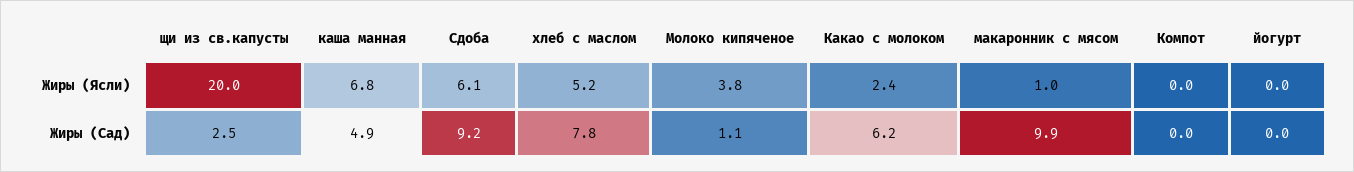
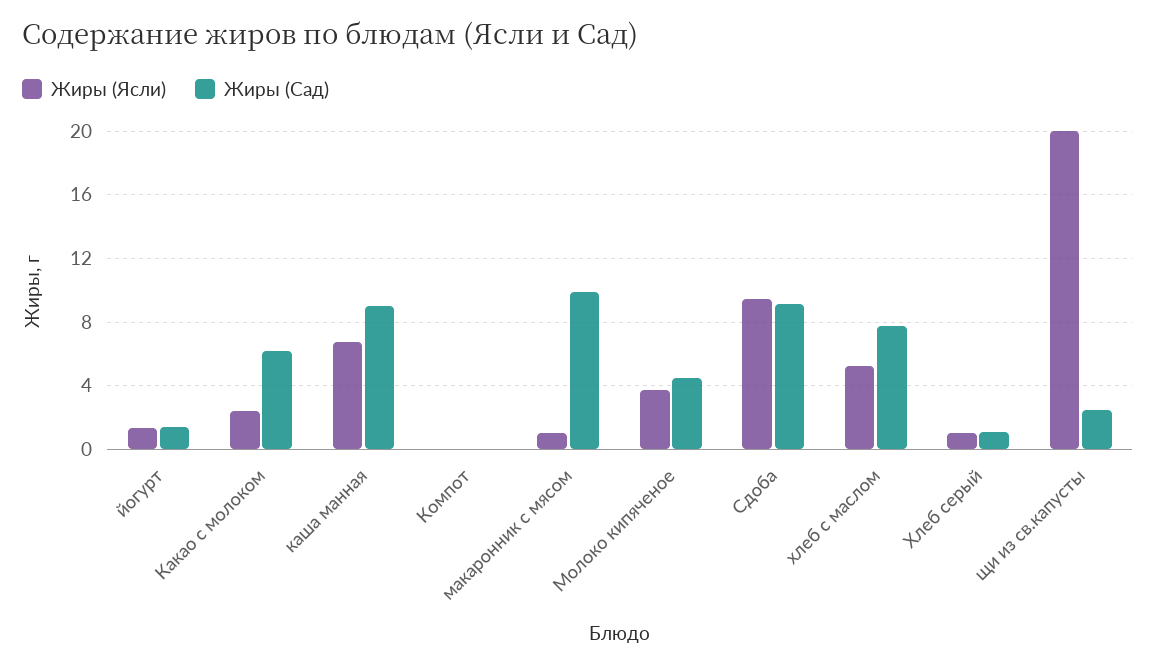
  {
    "Жиры (Ясли)": {
      "щи из св.капусты": 20,
      "каша манная": 6.8,
-     "Сдоба": 6.1,
+     "Сдоба": 9.5,
      "хлеб с маслом": 5.2,
      "Молоко кипяченое": 3.8,
      "Какао с молоком": 2.4,
      "макаронник с мясом": 1,
      "Компот": 0,
-     "йогурт": 0
+     "йогурт": 1.5,
+     "Хлеб серый": 1
    },
    "Жиры (Сад)": {
      "щи из св.капусты": 2.5,
-     "каша манная": 4.9,
+     "каша манная": 9,
      "Сдоба": 9.2,
      "хлеб с маслом": 7.8,
-     "Молоко кипяченое": 1.1,
+     "Молоко кипяченое": 4.5,
      "Какао с молоком": 6.2,
      "макаронник с мясом": 9.9,
      "Компот": 0,
-     "йогурт": 0
+     "йогурт": 1.5,
+     "Хлеб серый": 1
    }
  }

